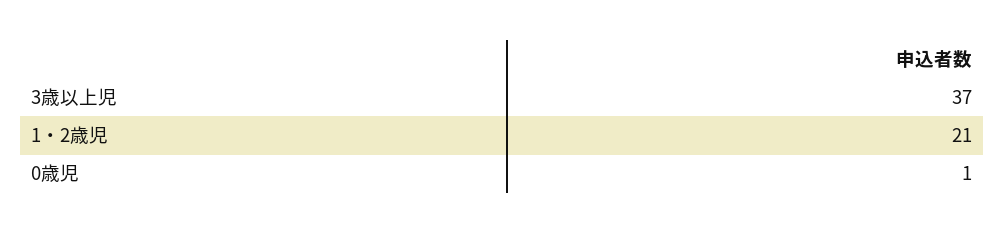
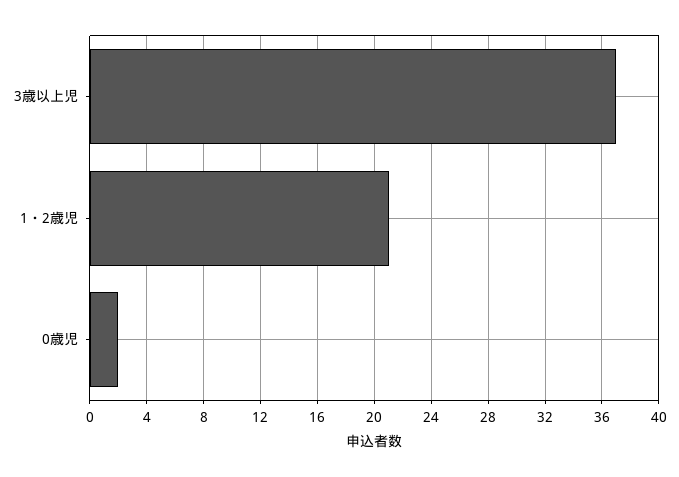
  {
    "3歳以上児": 37,
    "1・2歳児": 21,
-   "0歳児": 1
+   "0歳児": 2
  }

